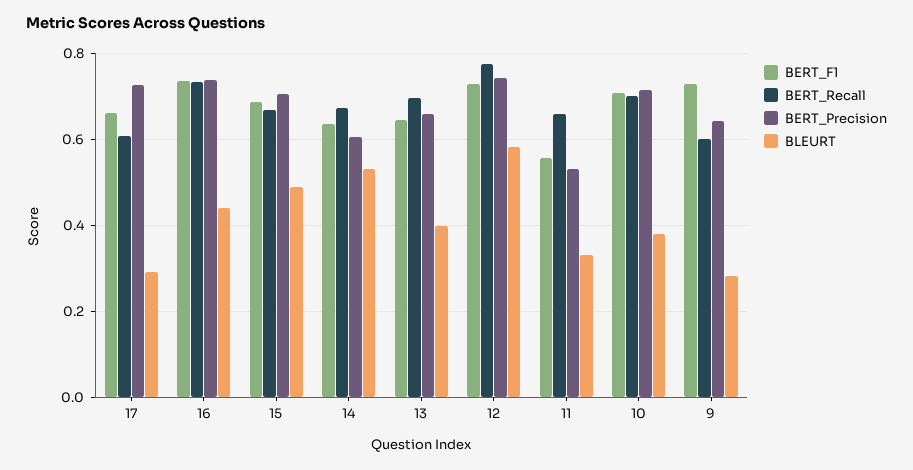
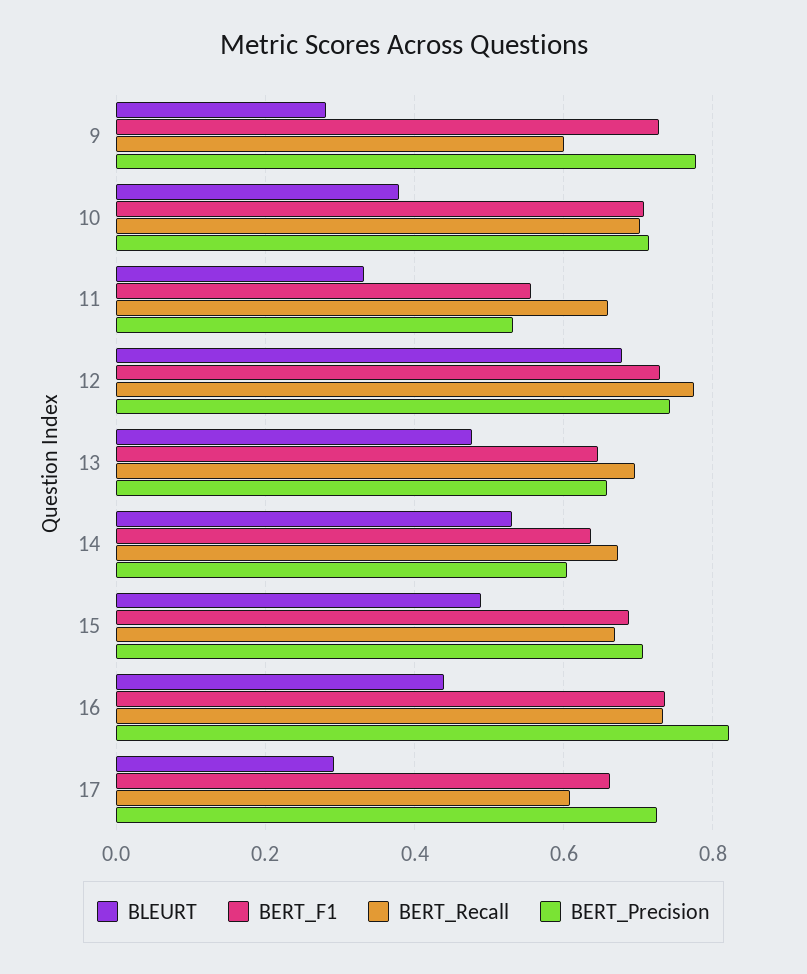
  {
    "BERT_F1": {
      "17": 0.66,
      "16": 0.74,
      "15": 0.68,
      "14": 0.64,
      "13": 0.64,
      "12": 0.72,
      "11": 0.56,
      "10": 0.7,
      "9": 0.72
    },
    "BERT_Recall": {
      "17": 0.6,
      "16": 0.74,
      "15": 0.66,
      "14": 0.68,
      "13": 0.7,
      "12": 0.78,
      "11": 0.66,
      "10": 0.7,
      "9": 0.6
    },
    "BERT_Precision": {
      "17": 0.72,
-     "16": 0.74,
+     "16": 0.82,
      "15": 0.7,
      "14": 0.6,
      "13": 0.66,
      "12": 0.74,
      "11": 0.54,
      "10": 0.72,
-     "9": 0.64
+     "9": 0.78
    },
    "BLEURT": {
      "17": 0.3,
      "16": 0.44,
      "15": 0.48,
      "14": 0.54,
-     "13": 0.4,
+     "13": 0.48,
-     "12": 0.58,
+     "12": 0.68,
      "11": 0.34,
      "10": 0.38,
      "9": 0.28
    }
  }

